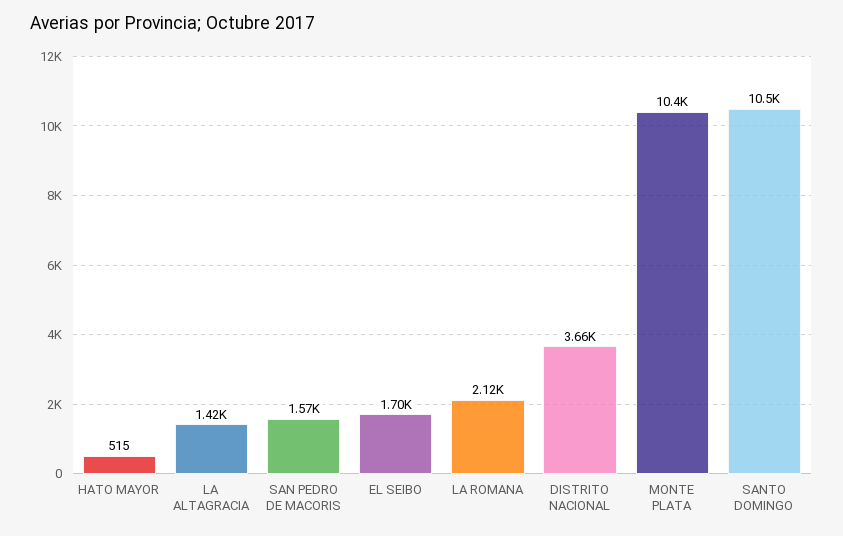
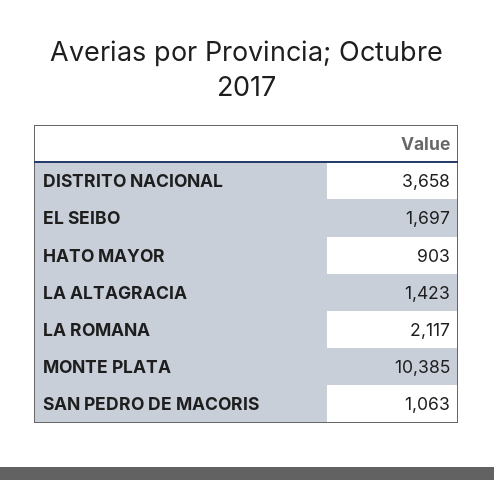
  {
-   "HATO MAYOR": 515,
+   "HATO MAYOR": 903,
    "LA ALTAGRACIA": 1423,
-   "SAN PEDRO DE MACORIS": 1570,
+   "SAN PEDRO DE MACORIS": 1063,
    "EL SEIBO": 1697,
    "LA ROMANA": 2117,
    "DISTRITO NACIONAL": 3658,
-   "MONTE PLATA": 10385,
+   "MONTE PLATA": 10385
-   "SANTO DOMINGO": 10500
  }

